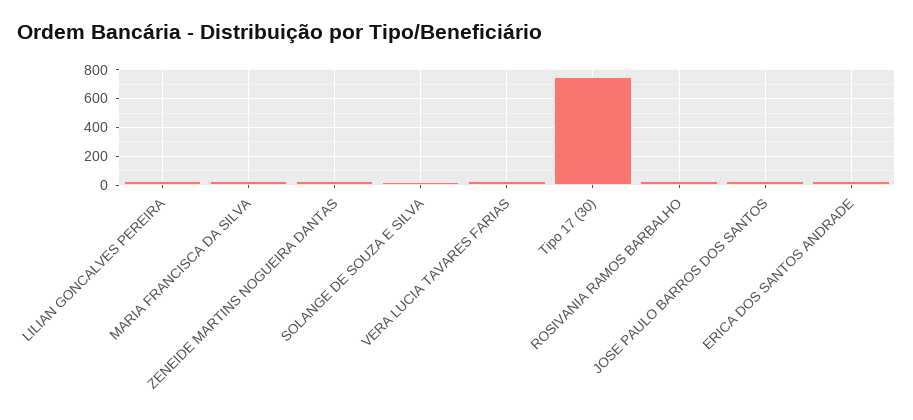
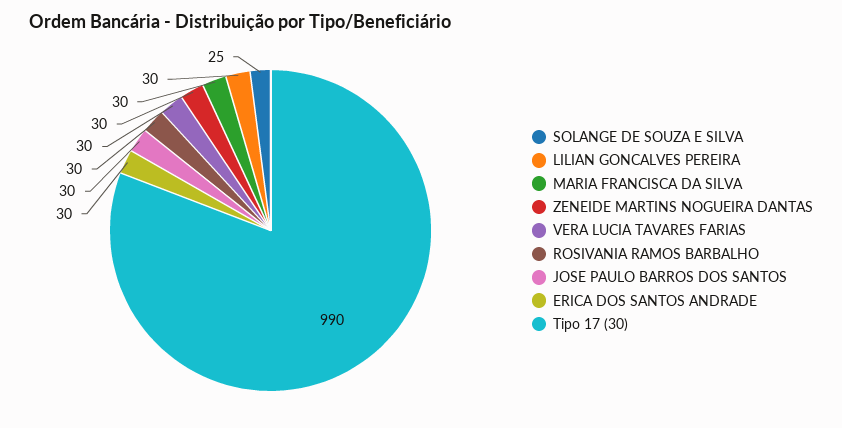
  {
    "LILIAN GONCALVES PEREIRA": 30,
    "MARIA FRANCISCA DA SILVA": 30,
    "ZENEIDE MARTINS NOGUEIRA DANTAS": 30,
    "SOLANGE DE SOUZA E SILVA": 25,
    "VERA LUCIA TAVARES FARIAS": 30,
-   "Tipo 17 (30)": 750,
+   "Tipo 17 (30)": 990,
    "ROSIVANIA RAMOS BARBALHO": 30,
    "JOSE PAULO BARROS DOS SANTOS": 30,
    "ERICA DOS SANTOS ANDRADE": 30
  }

